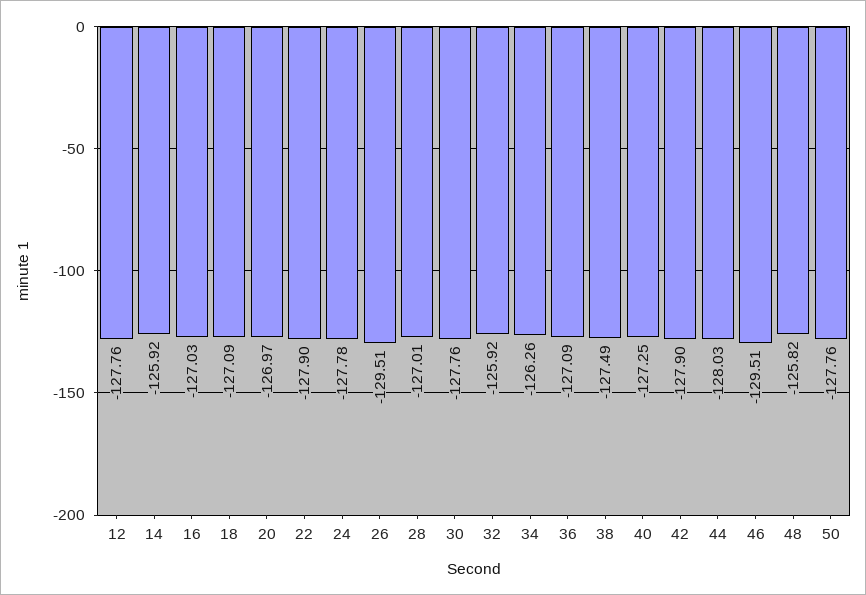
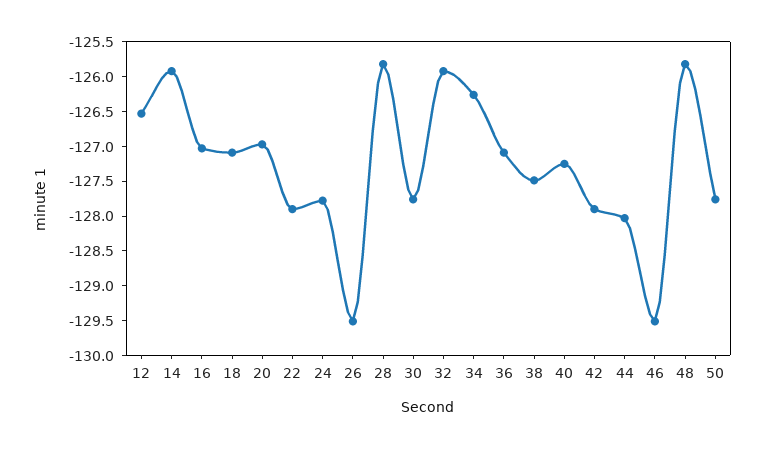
  {
-   "12": -127.76,
+   "12": -126.5,
    "14": -125.92,
    "16": -127.03,
    "18": -127.09,
    "20": -126.97,
    "22": -127.9,
    "24": -127.78,
    "26": -129.51,
-   "28": -127.01,
+   "28": -125.75,
    "30": -127.76,
    "32": -125.92,
    "34": -126.26,
    "36": -127.09,
    "38": -127.49,
    "40": -127.25,
    "42": -127.9,
    "44": -128.03,
    "46": -129.51,
    "48": -125.82,
    "50": -127.76
  }

